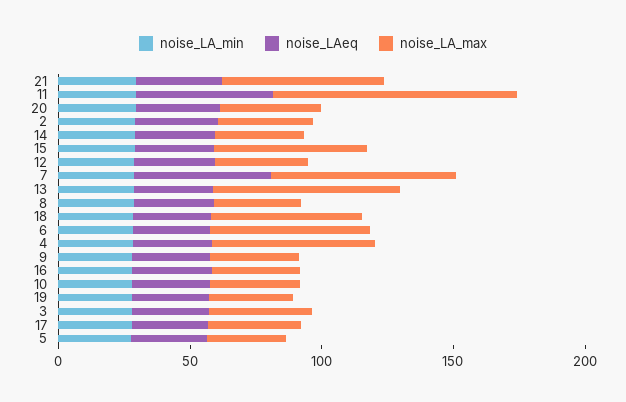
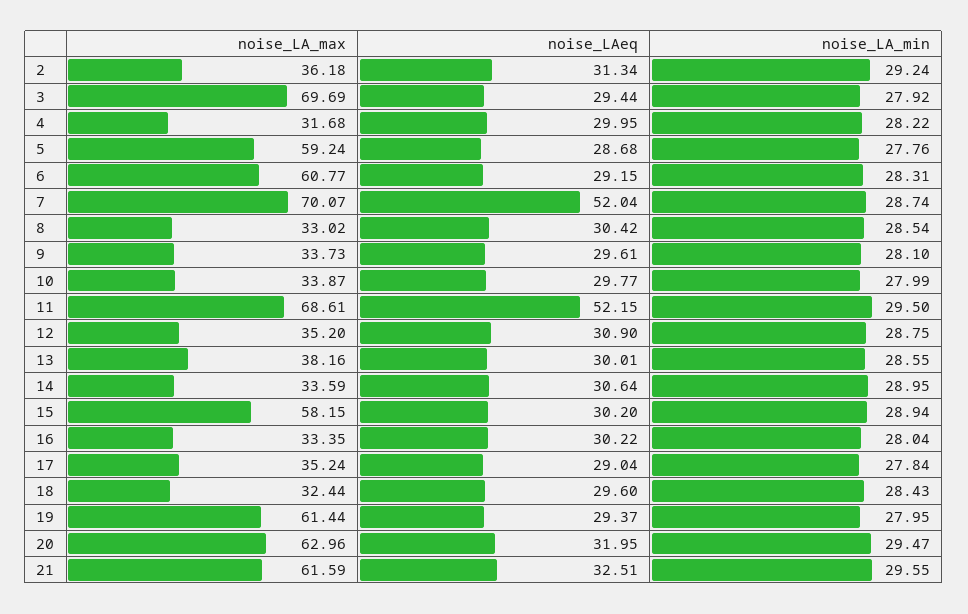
  {
    "noise_LA_min": {
      "21": 29.55,
      "11": 29.5,
      "20": 29.47,
      "2": 29.24,
      "14": 28.95,
      "15": 28.94,
      "12": 28.75,
      "7": 28.74,
      "13": 28.55,
      "8": 28.54,
      "18": 28.43,
      "6": 28.31,
      "4": 28.22,
      "9": 28.1,
      "16": 28.04,
      "10": 27.99,
      "19": 27.95,
      "3": 27.92,
      "17": 27.84,
      "5": 27.76
    },
    "noise_LAeq": {
      "21": 32.51,
      "11": 52.15,
      "20": 31.95,
      "2": 31.34,
      "14": 30.64,
      "15": 30.2,
      "12": 30.9,
      "7": 52.04,
      "13": 30.01,
      "8": 30.42,
      "18": 29.6,
      "6": 29.15,
      "4": 29.95,
      "9": 29.61,
      "16": 30.22,
      "10": 29.77,
      "19": 29.37,
      "3": 29.44,
      "17": 29.04,
      "5": 28.68
    },
    "noise_LA_max": {
      "21": 61.59,
-     "11": 90,
+     "11": 68.61,
-     "20": 40,
+     "20": 62.96,
      "2": 36.18,
      "14": 33.59,
      "15": 58.15,
      "12": 35.2,
      "7": 70.07,
-     "13": 70,
+     "13": 38.16,
      "8": 33.02,
-     "18": 60,
+     "18": 32.44,
      "6": 60.77,
-     "4": 60,
+     "4": 31.68,
      "9": 33.73,
      "16": 33.35,
      "10": 33.87,
-     "19": 30,
+     "19": 61.44,
-     "3": 40,
+     "3": 69.69,
      "17": 35.24,
-     "5": 30
+     "5": 59.24
    }
  }

